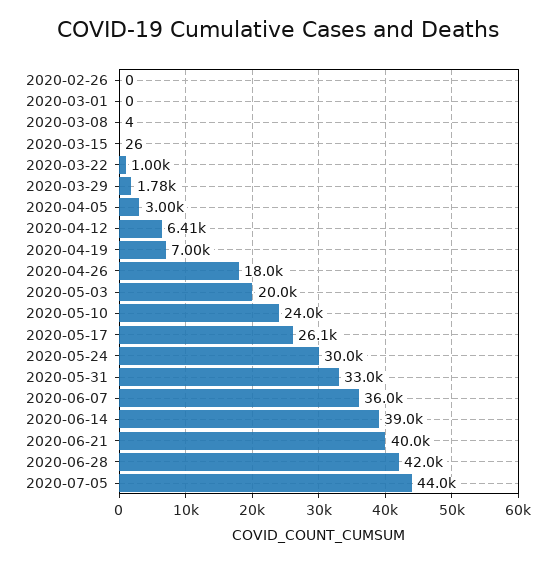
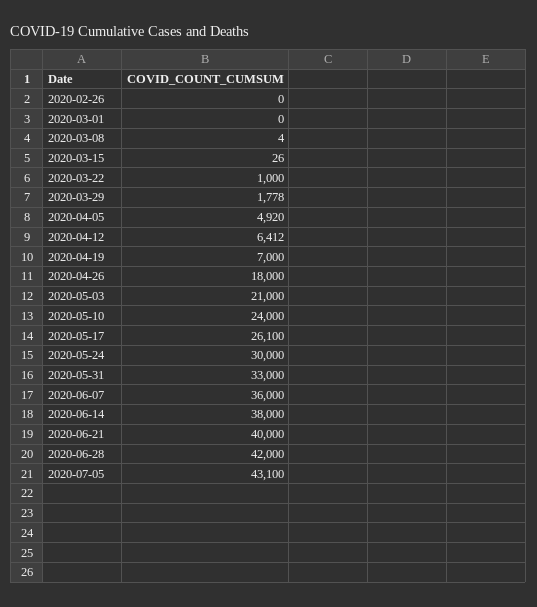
  {
    "2020-02-26": 0,
    "2020-03-01": 0,
    "2020-03-08": 4,
    "2020-03-15": 26,
    "2020-03-22": 1000,
    "2020-03-29": 1778,
-   "2020-04-05": 3000,
+   "2020-04-05": 4920,
    "2020-04-12": 6412,
    "2020-04-19": 7000,
    "2020-04-26": 18000,
-   "2020-05-03": 20000,
+   "2020-05-03": 21000,
    "2020-05-10": 24000,
    "2020-05-17": 26100,
    "2020-05-24": 30000,
    "2020-05-31": 33000,
    "2020-06-07": 36000,
-   "2020-06-14": 39000,
+   "2020-06-14": 38000,
    "2020-06-21": 40000,
    "2020-06-28": 42000,
-   "2020-07-05": 44000
+   "2020-07-05": 43100
  }

